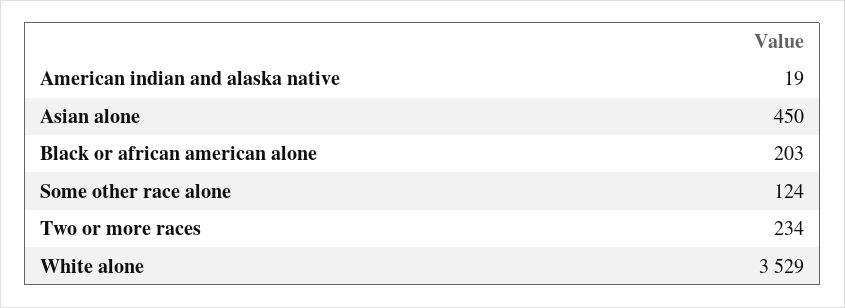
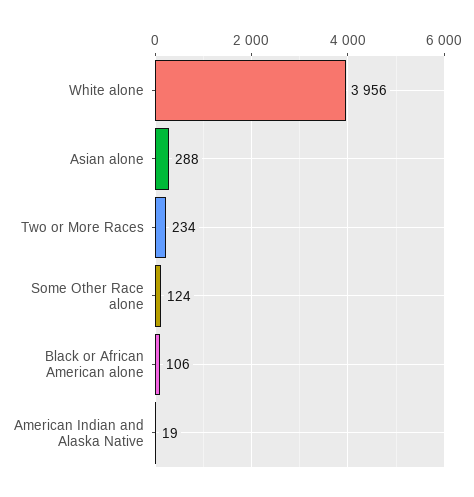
  {
    "American indian and alaska native": 19,
-   "Asian alone": 450,
+   "Asian alone": 288,
-   "Black or african american alone": 203,
+   "Black or african american alone": 106,
    "Some other race alone": 124,
    "Two or more races": 234,
-   "White alone": 3529
+   "White alone": 3956
  }

